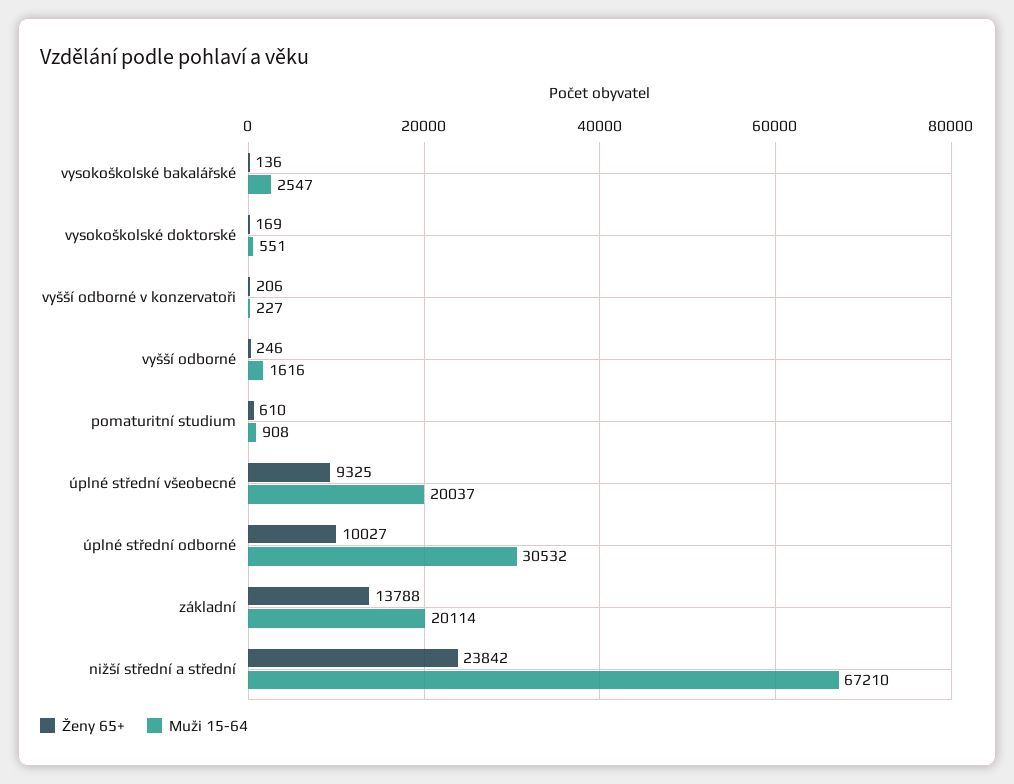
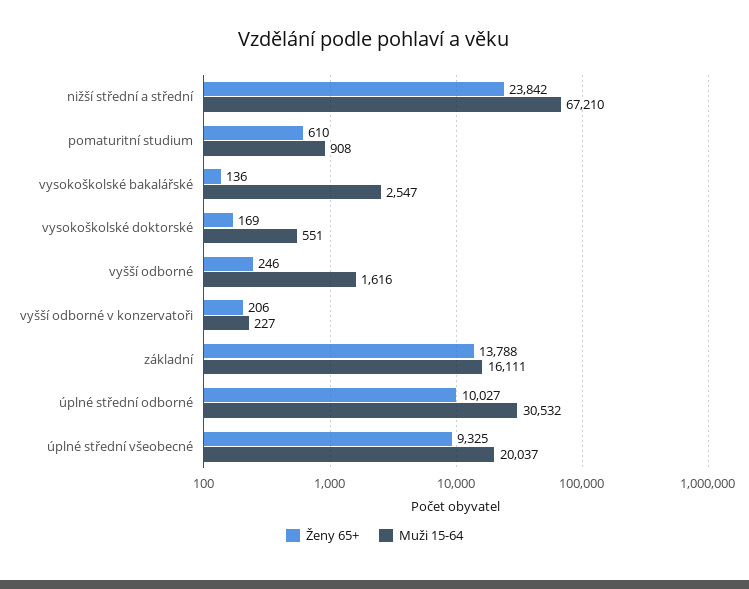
  {
    "Ženy 65+": {
      "vysokoškolské bakalářské": 136,
      "vysokoškolské doktorské": 169,
      "vyšší odborné v konzervatoři": 206,
      "vyšší odborné": 246,
      "pomaturitní studium": 610,
      "úplné střední všeobecné": 9325,
      "úplné střední odborné": 10027,
      "základní": 13788,
      "nižší střední a střední": 23842
    },
    "Muži 15-64": {
      "vysokoškolské bakalářské": 2547,
      "vysokoškolské doktorské": 551,
      "vyšší odborné v konzervatoři": 227,
      "vyšší odborné": 1616,
      "pomaturitní studium": 908,
      "úplné střední všeobecné": 20037,
      "úplné střední odborné": 30532,
-     "základní": 20114,
+     "základní": 16111,
      "nižší střední a střední": 67210
    }
  }

